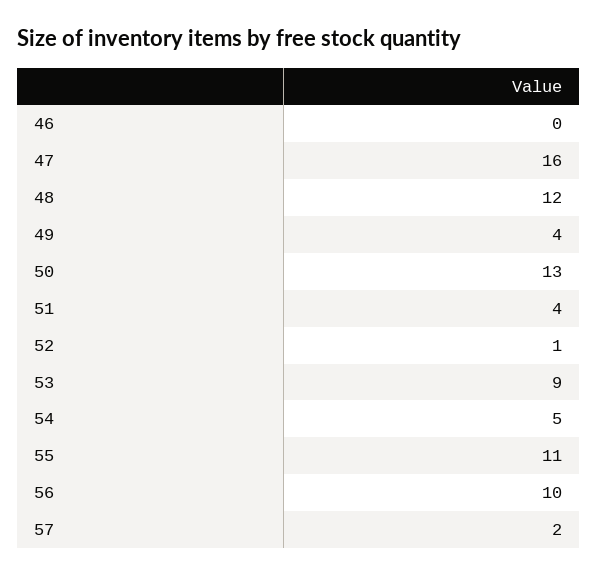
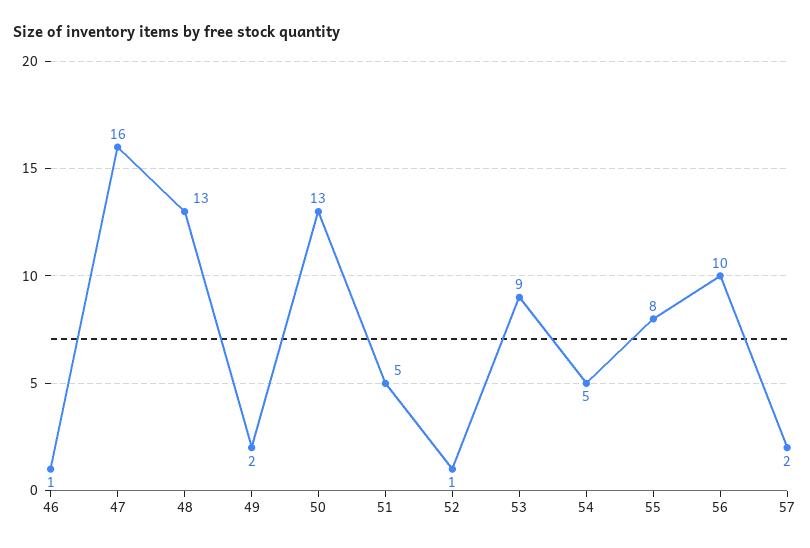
  {
-   "46": 0,
+   "46": 1,
    "47": 16,
-   "48": 12,
+   "48": 13,
-   "49": 4,
+   "49": 2,
    "50": 13,
-   "51": 4,
+   "51": 5,
    "52": 1,
    "53": 9,
    "54": 5,
-   "55": 11,
+   "55": 8,
    "56": 10,
    "57": 2
  }

